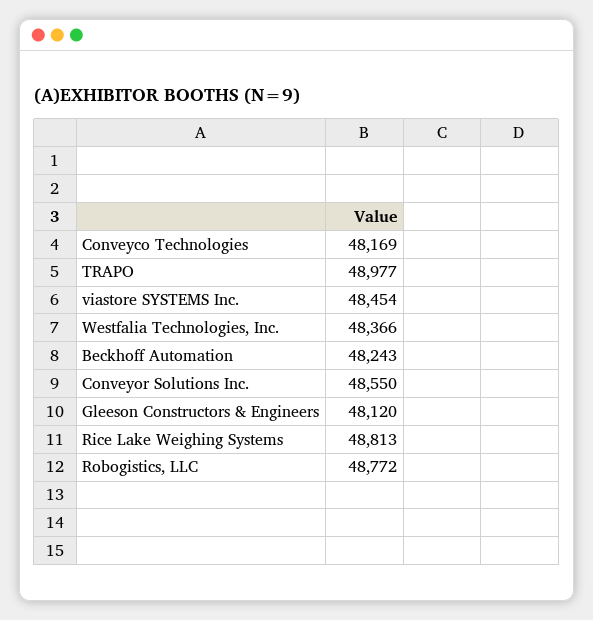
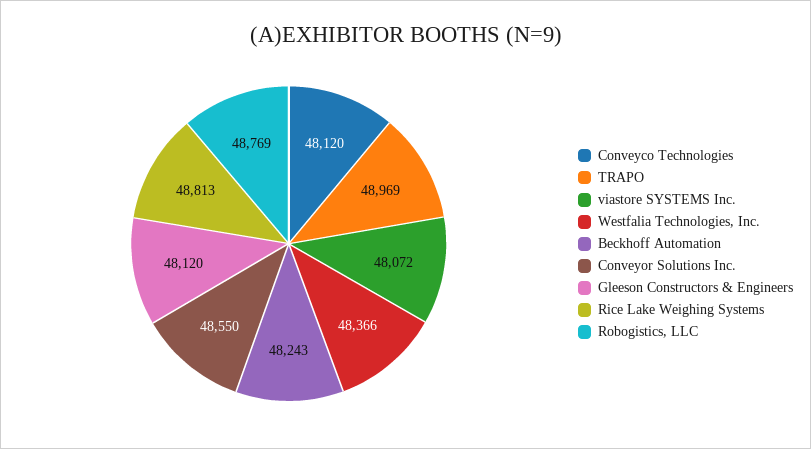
  {
-   "Conveyco Technologies": 48169,
+   "Conveyco Technologies": 48120,
-   "TRAPO": 48977,
+   "TRAPO": 48969,
-   "viastore SYSTEMS Inc.": 48454,
+   "viastore SYSTEMS Inc.": 48072,
    "Westfalia Technologies, Inc.": 48366,
    "Beckhoff Automation": 48243,
    "Conveyor Solutions Inc.": 48550,
    "Gleeson Constructors & Engineers": 48120,
    "Rice Lake Weighing Systems": 48813,
-   "Robogistics, LLC": 48772
+   "Robogistics, LLC": 48769
  }

